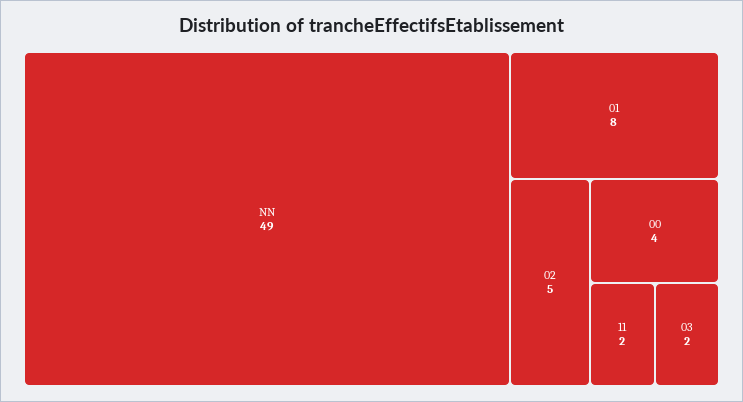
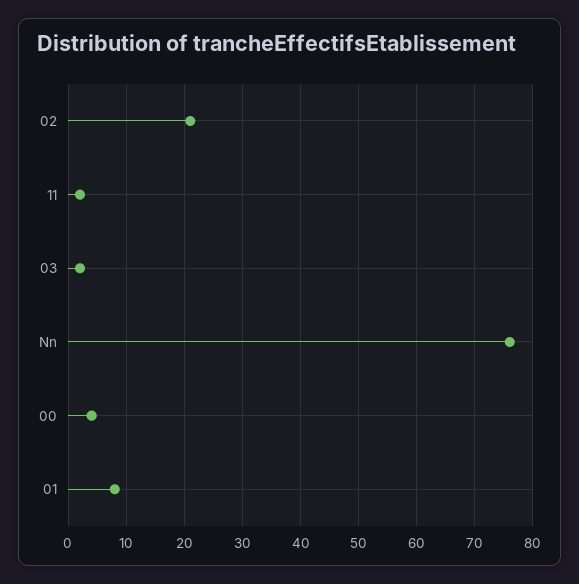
  {
-   "NN": 49,
+   "NN": 75,
    "01": 8,
-   "02": 5,
+   "02": 20,
    "00": 4,
    "11": 2,
    "03": 2
  }

